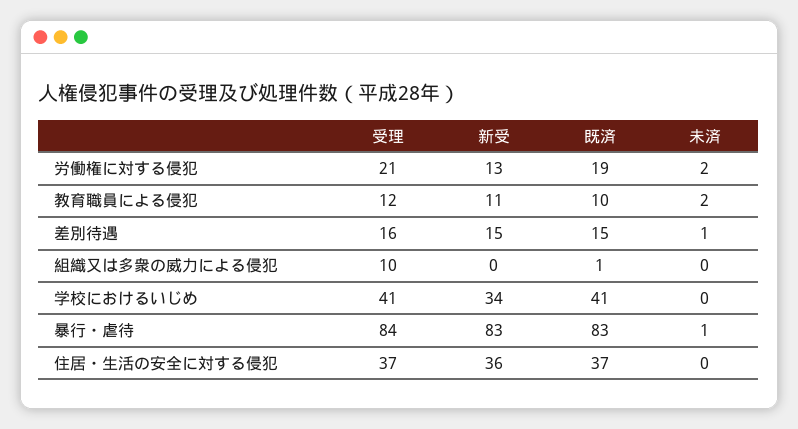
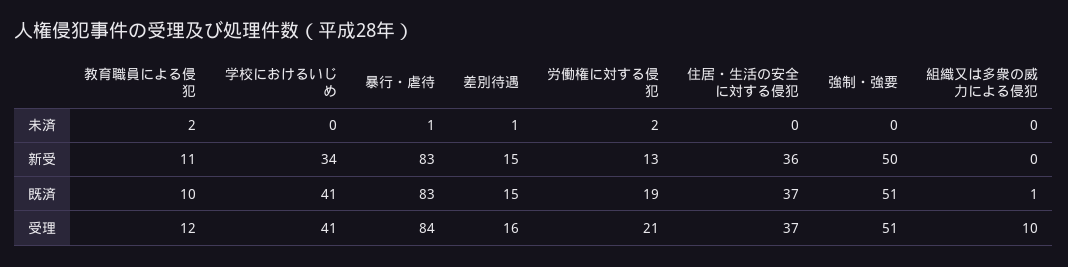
  {
    "受理": {
      "労働権に対する侵犯": 21,
      "教育職員による侵犯": 12,
      "差別待遇": 16,
      "組織又は多衆の威力による侵犯": 10,
      "学校におけるいじめ": 41,
      "暴行・虐待": 84,
-     "住居・生活の安全に対する侵犯": 37
+     "住居・生活の安全に対する侵犯": 37,
+     "強制・強要": 51
    },
    "新受": {
      "労働権に対する侵犯": 13,
      "教育職員による侵犯": 11,
      "差別待遇": 15,
      "組織又は多衆の威力による侵犯": 0,
      "学校におけるいじめ": 34,
      "暴行・虐待": 83,
-     "住居・生活の安全に対する侵犯": 36
+     "住居・生活の安全に対する侵犯": 36,
+     "強制・強要": 50
    },
    "既済": {
      "労働権に対する侵犯": 19,
      "教育職員による侵犯": 10,
      "差別待遇": 15,
      "組織又は多衆の威力による侵犯": 1,
      "学校におけるいじめ": 41,
      "暴行・虐待": 83,
-     "住居・生活の安全に対する侵犯": 37
+     "住居・生活の安全に対する侵犯": 37,
+     "強制・強要": 51
    },
    "未済": {
      "労働権に対する侵犯": 2,
      "教育職員による侵犯": 2,
      "差別待遇": 1,
      "組織又は多衆の威力による侵犯": 0,
      "学校におけるいじめ": 0,
      "暴行・虐待": 1,
-     "住居・生活の安全に対する侵犯": 0
+     "住居・生活の安全に対する侵犯": 0,
+     "強制・強要": 0
    }
  }

